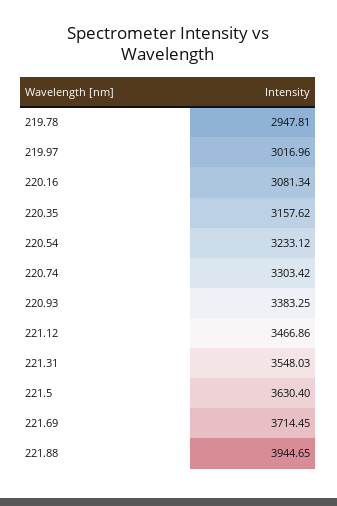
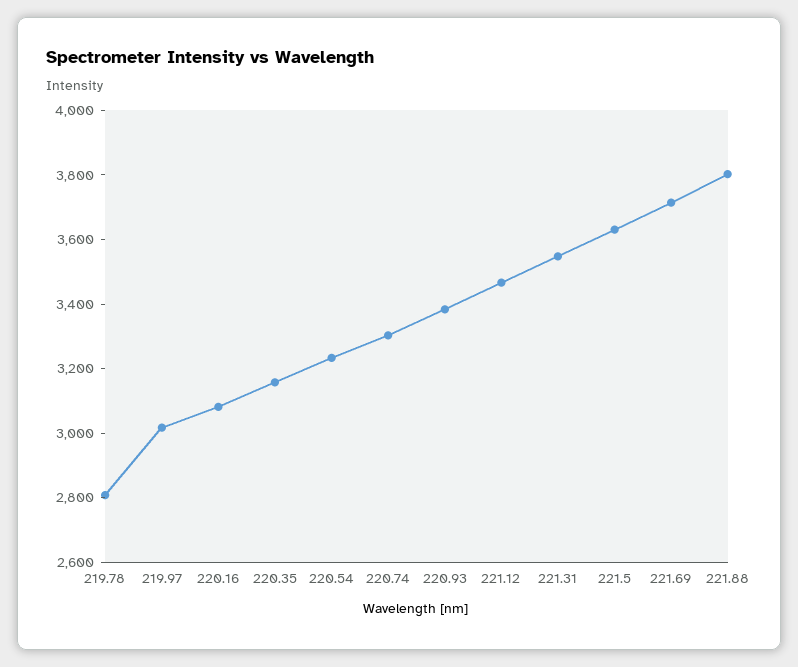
  {
-   "219.78": 2947.81,
+   "219.78": 2800,
    "219.97": 3016.96,
    "220.16": 3081.34,
    "220.35": 3157.62,
    "220.54": 3233.12,
    "220.74": 3303.42,
    "220.93": 3383.25,
    "221.12": 3466.86,
    "221.31": 3548.03,
    "221.5": 3630.4,
    "221.69": 3714.45,
-   "221.88": 3944.65
+   "221.88": 3800
  }

